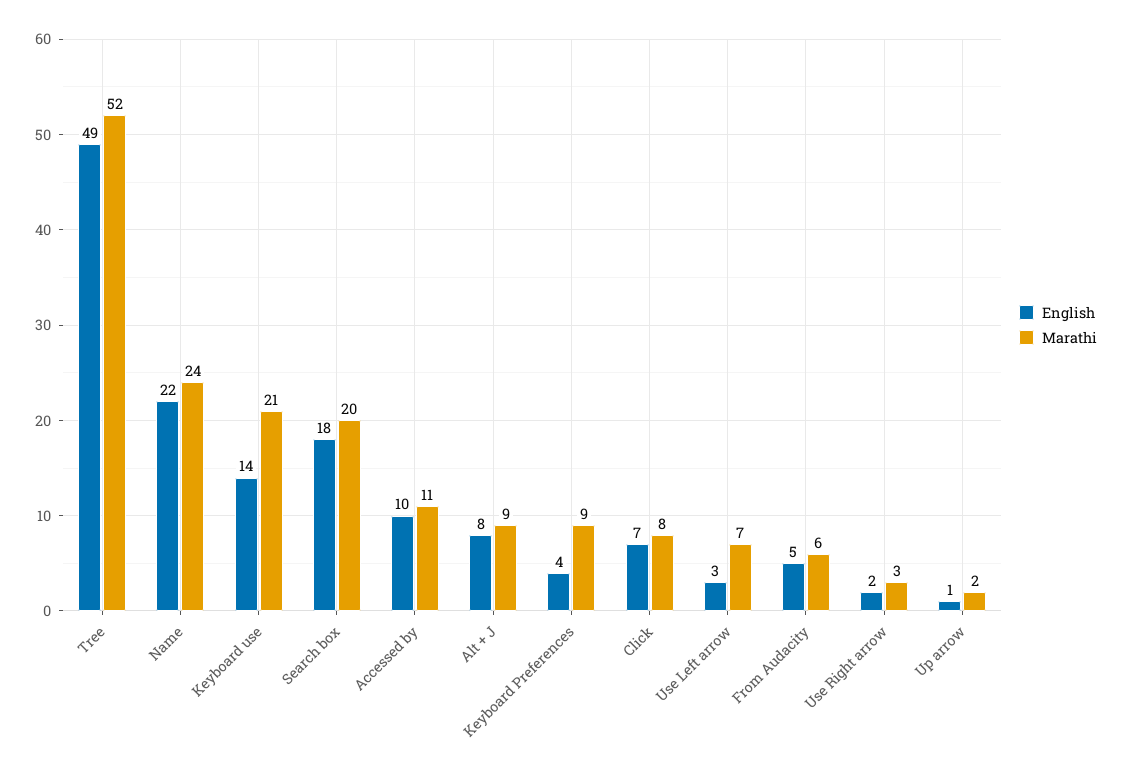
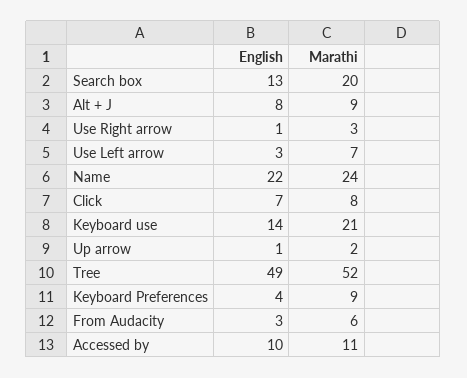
  {
    "English": {
      "Tree": 49,
      "Name": 22,
      "Keyboard use": 14,
-     "Search box": 18,
+     "Search box": 13,
      "Accessed by": 10,
      "Alt + J": 8,
      "Keyboard Preferences": 4,
      "Click": 7,
      "Use Left arrow": 3,
-     "From Audacity": 5,
+     "From Audacity": 3,
-     "Use Right arrow": 2,
+     "Use Right arrow": 1,
      "Up arrow": 1
    },
    "Marathi": {
      "Tree": 52,
      "Name": 24,
      "Keyboard use": 21,
      "Search box": 20,
      "Accessed by": 11,
      "Alt + J": 9,
      "Keyboard Preferences": 9,
      "Click": 8,
      "Use Left arrow": 7,
      "From Audacity": 6,
      "Use Right arrow": 3,
      "Up arrow": 2
    }
  }

